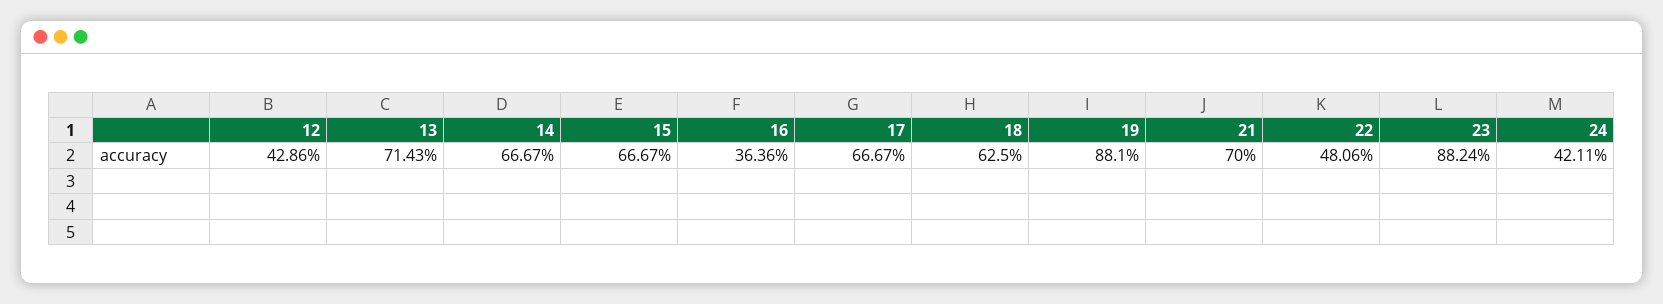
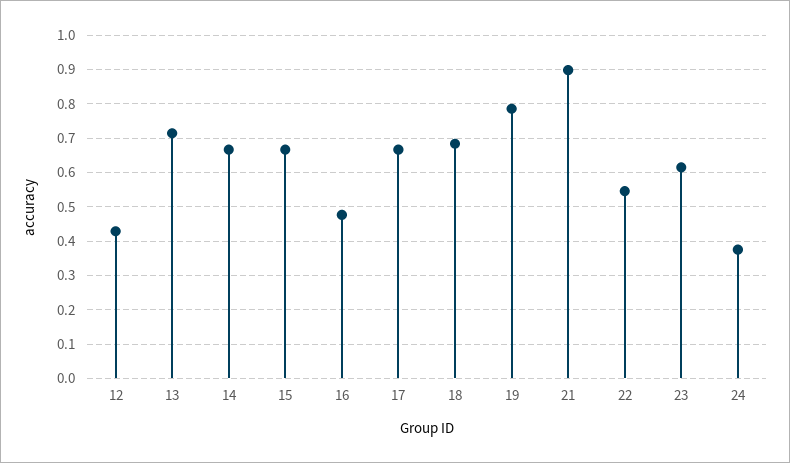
  {
    "12": 0.4286,
    "13": 0.7143,
    "14": 0.6667,
    "15": 0.6667,
-   "16": 0.3636,
+   "16": 0.48,
    "17": 0.6667,
-   "18": 0.625,
+   "18": 0.68,
-   "19": 0.881,
+   "19": 0.78,
-   "21": 0.7,
+   "21": 0.9,
-   "22": 0.4806,
+   "22": 0.54,
-   "23": 0.8824,
+   "23": 0.62,
-   "24": 0.4211
+   "24": 0.38
  }

